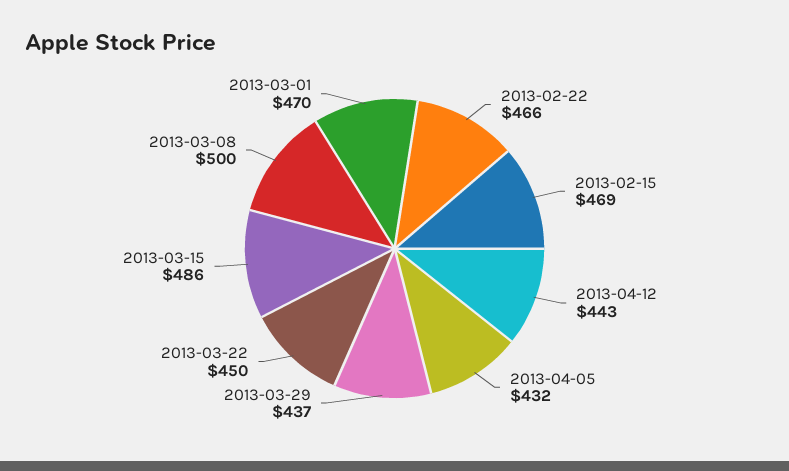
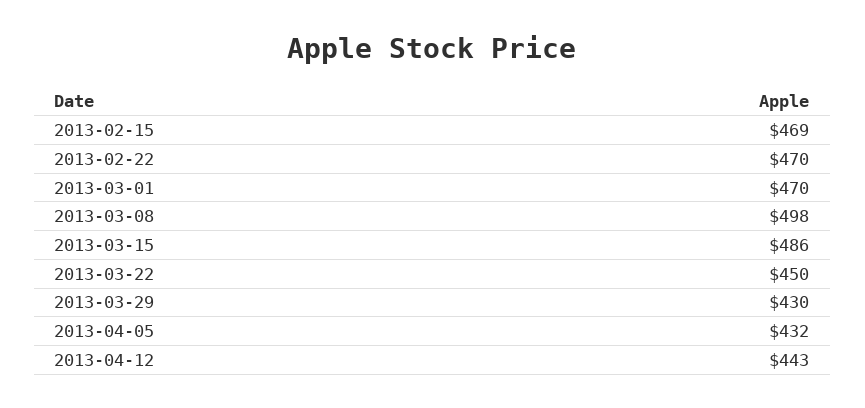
  {
-   "2013-02-22": 466,
+   "2013-02-22": 470,
    "2013-02-15": 469,
    "2013-04-12": 443,
    "2013-04-05": 432,
-   "2013-03-29": 437,
+   "2013-03-29": 430,
    "2013-03-22": 450,
    "2013-03-15": 486,
-   "2013-03-08": 500,
+   "2013-03-08": 498,
    "2013-03-01": 470
  }

